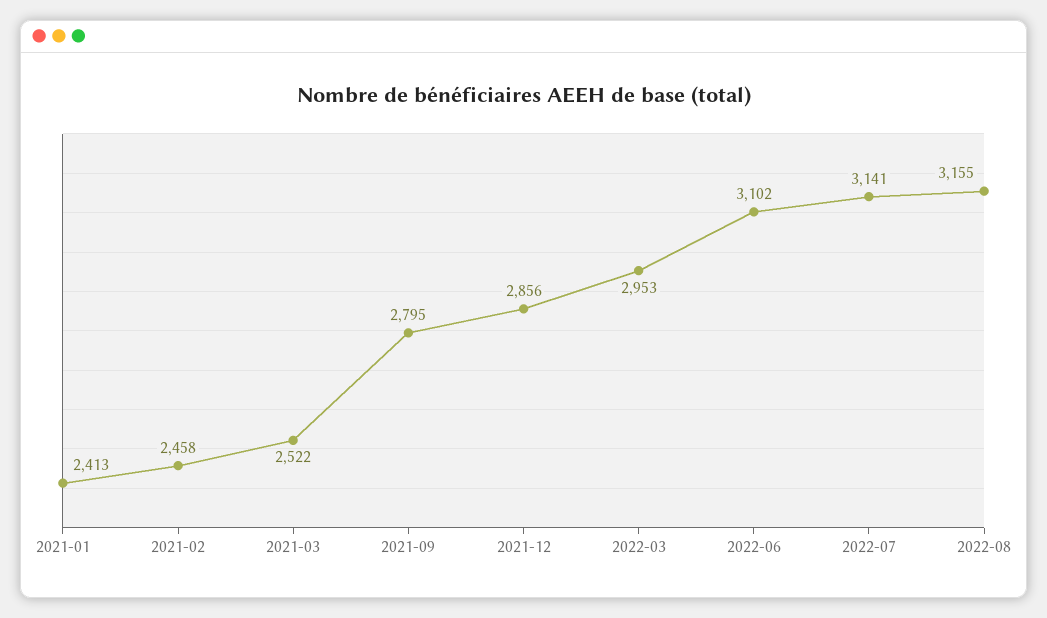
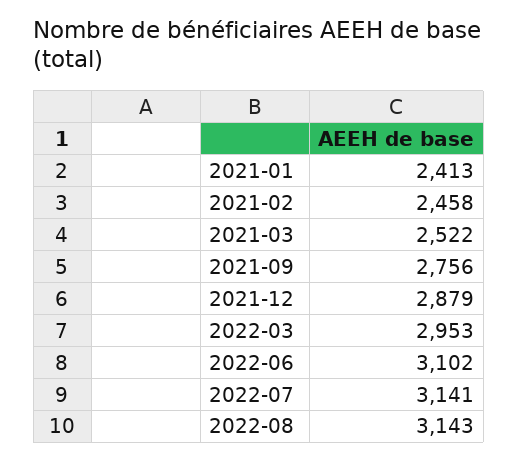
  {
    "2021-01": 2413,
    "2021-02": 2458,
    "2021-03": 2522,
-   "2021-09": 2795,
+   "2021-09": 2756,
-   "2021-12": 2856,
+   "2021-12": 2879,
    "2022-03": 2953,
    "2022-06": 3102,
    "2022-07": 3141,
-   "2022-08": 3155
+   "2022-08": 3143
  }

